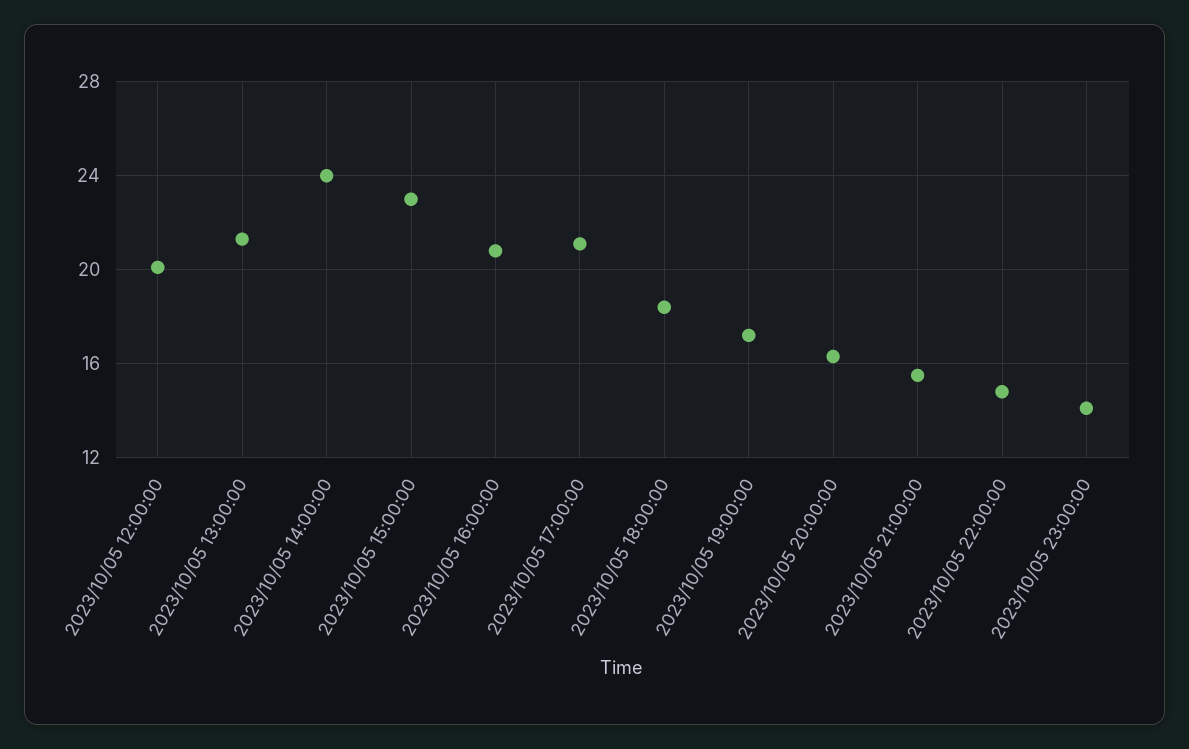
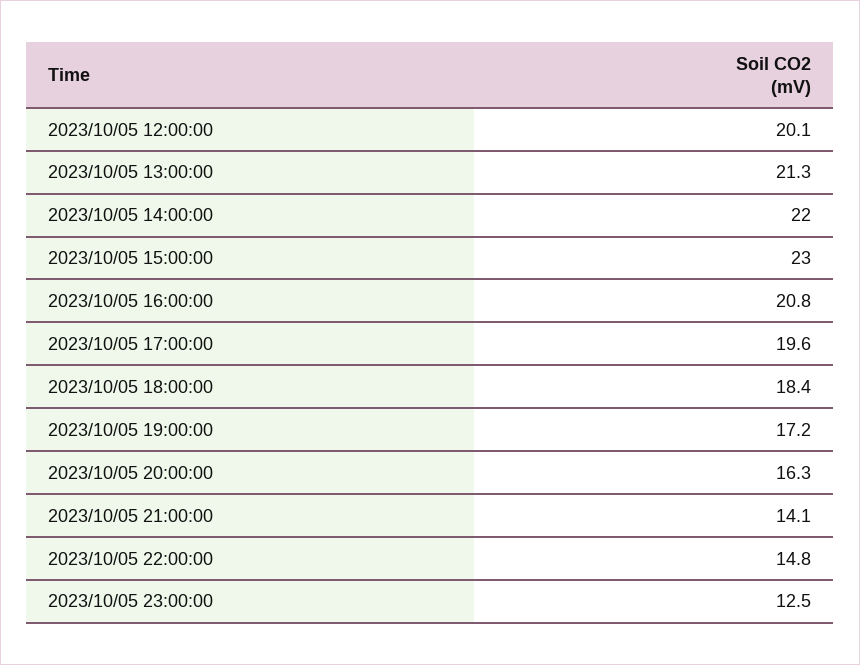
  {
    "2023/10/05 12:00:00": 20.1,
    "2023/10/05 13:00:00": 21.3,
-   "2023/10/05 14:00:00": 24,
+   "2023/10/05 14:00:00": 22,
    "2023/10/05 15:00:00": 23,
    "2023/10/05 16:00:00": 20.8,
-   "2023/10/05 17:00:00": 21,
+   "2023/10/05 17:00:00": 19.6,
    "2023/10/05 18:00:00": 18.4,
    "2023/10/05 19:00:00": 17.2,
    "2023/10/05 20:00:00": 16.3,
-   "2023/10/05 21:00:00": 15.5,
+   "2023/10/05 21:00:00": 14.1,
    "2023/10/05 22:00:00": 14.8,
-   "2023/10/05 23:00:00": 14
+   "2023/10/05 23:00:00": 12.5
  }

